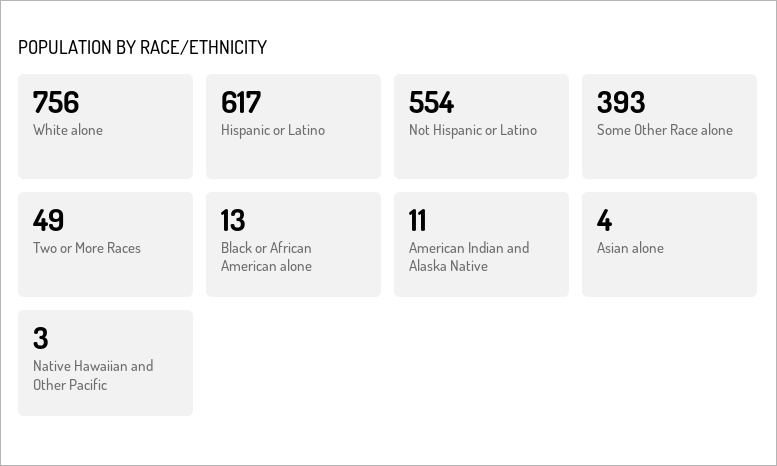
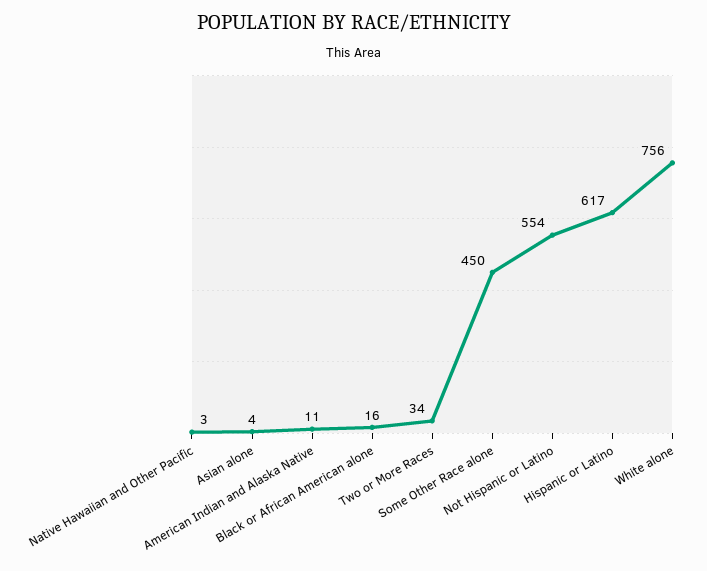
  {
    "White alone": 756,
    "Hispanic or Latino": 617,
    "Not Hispanic or Latino": 554,
-   "Some Other Race alone": 393,
+   "Some Other Race alone": 450,
-   "Two or More Races": 49,
+   "Two or More Races": 34,
-   "Black or African American alone": 13,
+   "Black or African American alone": 16,
    "American Indian and Alaska Native": 11,
    "Asian alone": 4,
    "Native Hawaiian and Other Pacific": 3
  }

